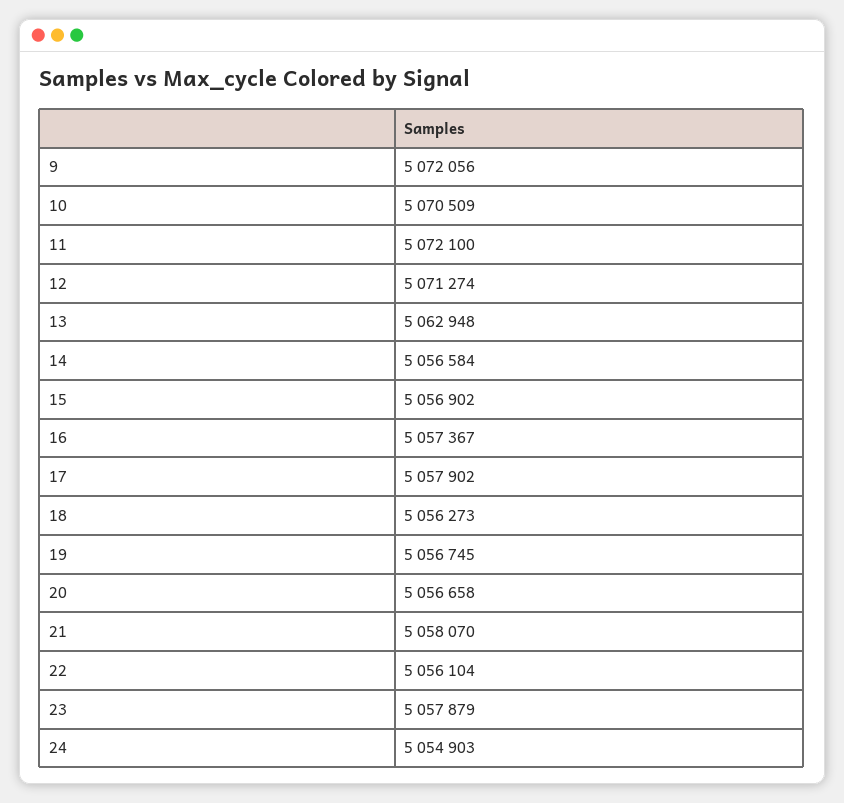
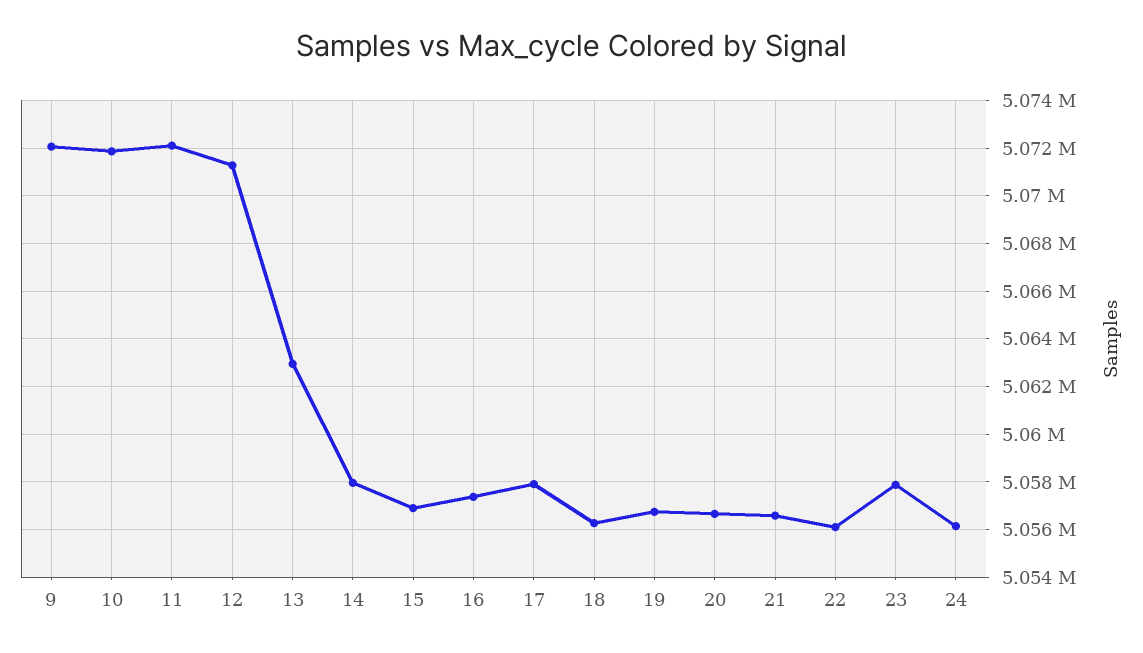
  {
    "9": 5072056,
-   "10": 5070509,
+   "10": 5072000,
    "11": 5072100,
    "12": 5071274,
    "13": 5062948,
-   "14": 5056584,
+   "14": 5058000,
    "15": 5056902,
    "16": 5057367,
    "17": 5057902,
    "18": 5056273,
    "19": 5056745,
    "20": 5056658,
-   "21": 5058070,
+   "21": 5056500,
    "22": 5056104,
    "23": 5057879,
-   "24": 5054903
+   "24": 5056000
  }

